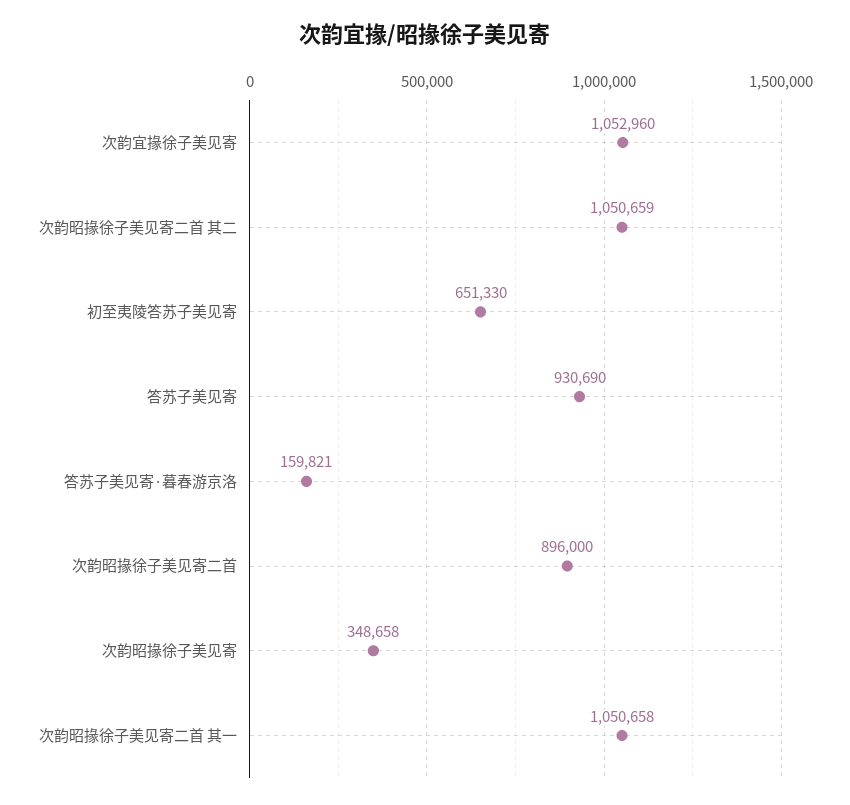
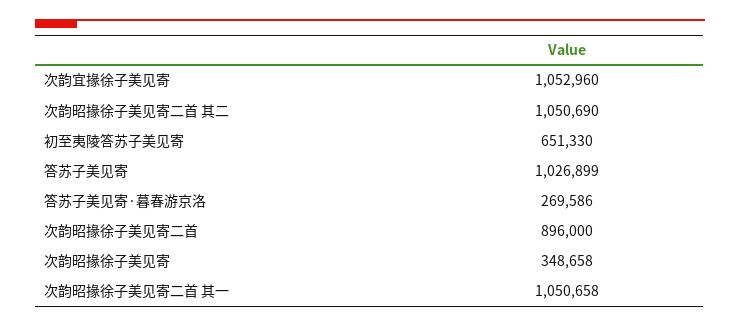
  {
    "次韵宜掾徐子美见寄": 1052960,
-   "次韵昭掾徐子美见寄二首 其二": 1050659,
+   "次韵昭掾徐子美见寄二首 其二": 1050690,
    "初至夷陵答苏子美见寄": 651330,
-   "答苏子美见寄": 930690,
+   "答苏子美见寄": 1026899,
-   "答苏子美见寄·暮春游京洛": 159821,
+   "答苏子美见寄·暮春游京洛": 269586,
    "次韵昭掾徐子美见寄二首": 896000,
    "次韵昭掾徐子美见寄": 348658,
    "次韵昭掾徐子美见寄二首 其一": 1050658
  }

